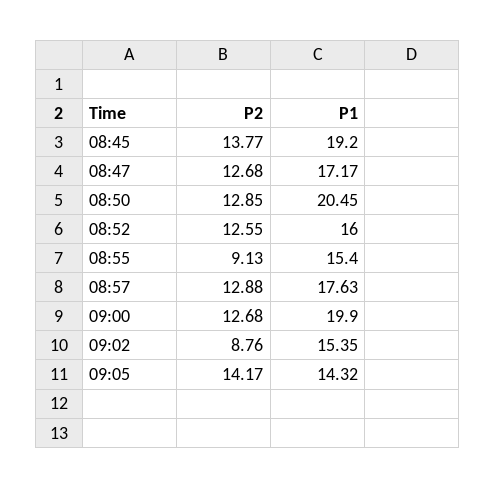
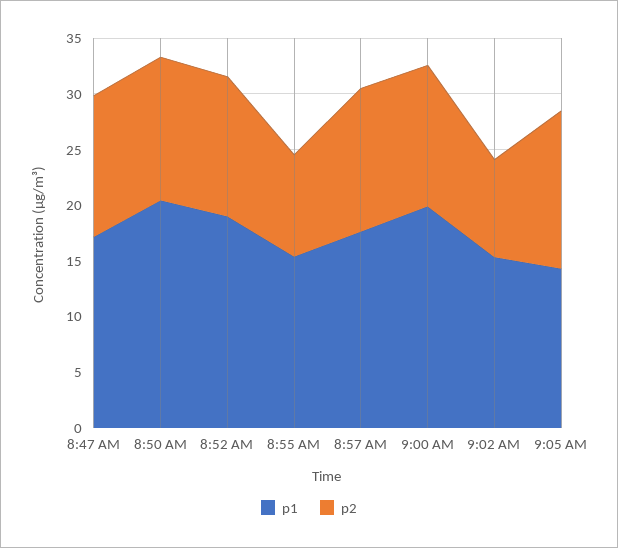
  {
    "P2": {
-     "08:45": 13.77,
      "08:47": 12.68,
      "08:50": 12.85,
      "08:52": 12.55,
      "08:55": 9.13,
      "08:57": 12.88,
      "09:00": 12.68,
      "09:02": 8.76,
      "09:05": 14.17
    },
    "P1": {
-     "08:45": 19.2,
      "08:47": 17.17,
      "08:50": 20.45,
-     "08:52": 16,
+     "08:52": 19,
      "08:55": 15.4,
      "08:57": 17.63,
      "09:00": 19.9,
      "09:02": 15.35,
      "09:05": 14.32
    }
  }

